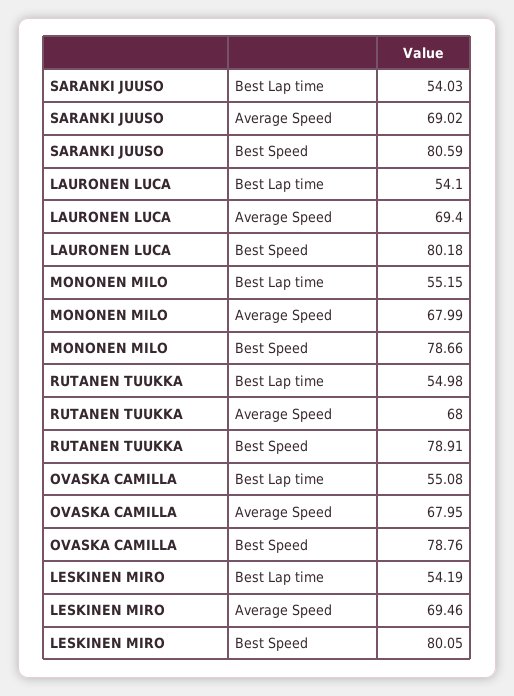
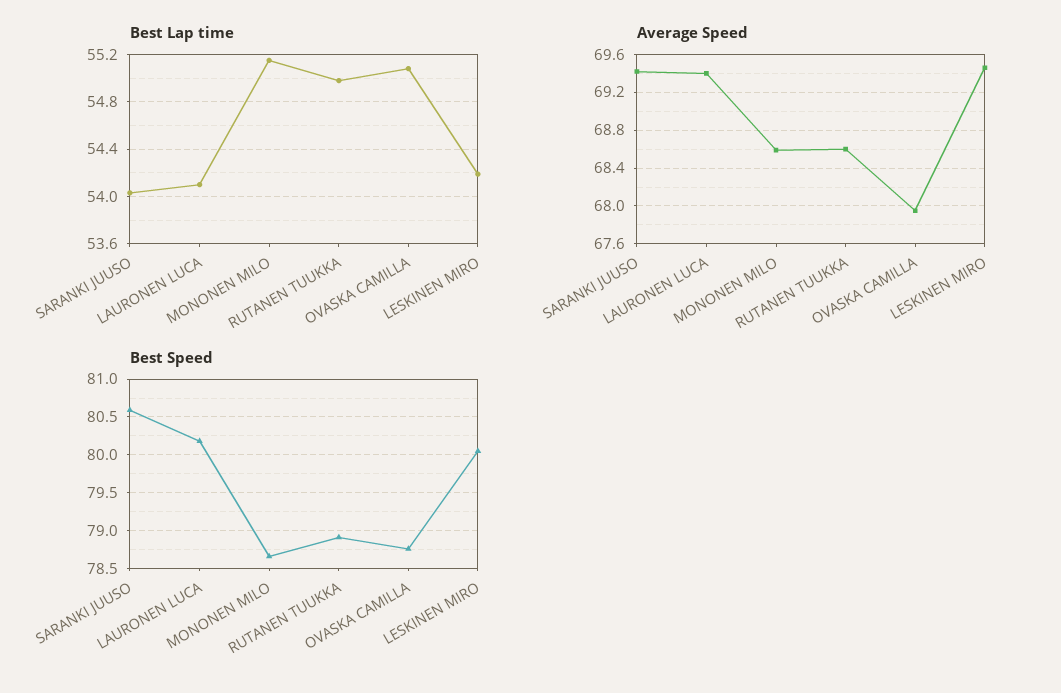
  {
    "Best Lap time": {
      "SARANKI JUUSO": 54.03,
      "LAURONEN LUCA": 54.1,
      "MONONEN MILO": 55.15,
      "RUTANEN TUUKKA": 54.98,
      "OVASKA CAMILLA": 55.08,
      "LESKINEN MIRO": 54.19
    },
    "Average Speed": {
-     "SARANKI JUUSO": 69.02,
+     "SARANKI JUUSO": 69.4,
      "LAURONEN LUCA": 69.4,
-     "MONONEN MILO": 67.99,
+     "MONONEN MILO": 68.6,
-     "RUTANEN TUUKKA": 68,
+     "RUTANEN TUUKKA": 68.6,
      "OVASKA CAMILLA": 67.95,
      "LESKINEN MIRO": 69.46
    },
    "Best Speed": {
      "SARANKI JUUSO": 80.59,
      "LAURONEN LUCA": 80.18,
      "MONONEN MILO": 78.66,
      "RUTANEN TUUKKA": 78.91,
      "OVASKA CAMILLA": 78.76,
      "LESKINEN MIRO": 80.05
    }
  }

